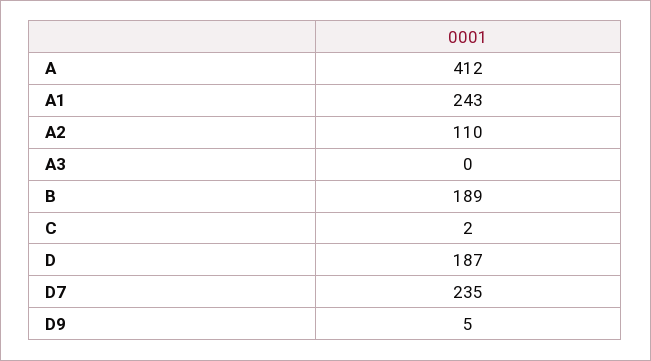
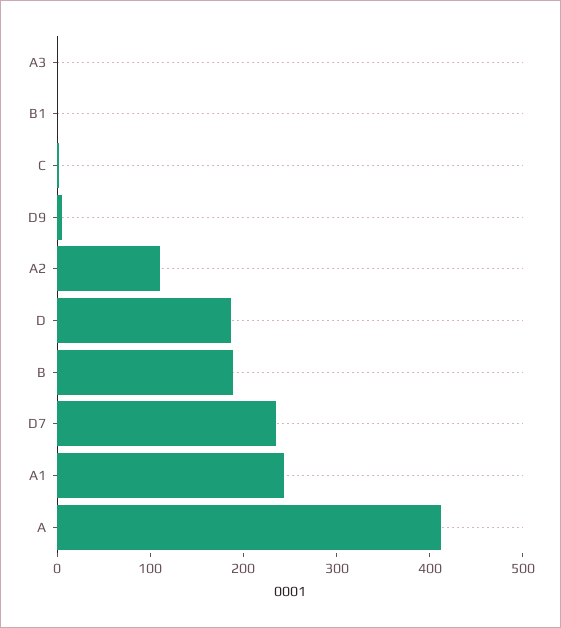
  {
    "A": 412,
    "A1": 243,
    "A2": 110,
    "A3": 0,
    "B": 189,
    "C": 2,
    "D": 187,
    "D7": 235,
-   "D9": 5
+   "D9": 5,
+   "B1": 0
  }

